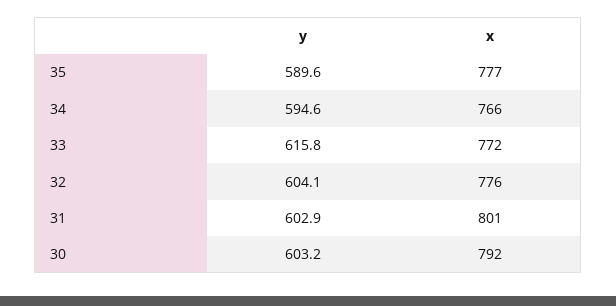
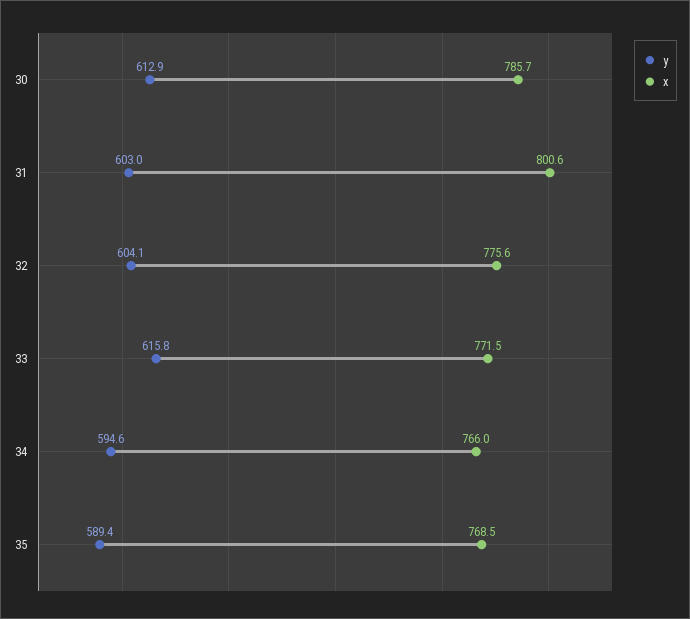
  {
    "y": {
-     "35": 589.6,
+     "35": 589.4,
      "34": 594.6,
      "33": 615.8,
      "32": 604.1,
-     "31": 602.9,
+     "31": 603,
-     "30": 603.2
+     "30": 612.9
    },
    "x": {
-     "35": 777,
+     "35": 768.5,
      "34": 766,
      "33": 771.5,
      "32": 775.6,
      "31": 800.6,
-     "30": 792
+     "30": 785.7
    }
  }

